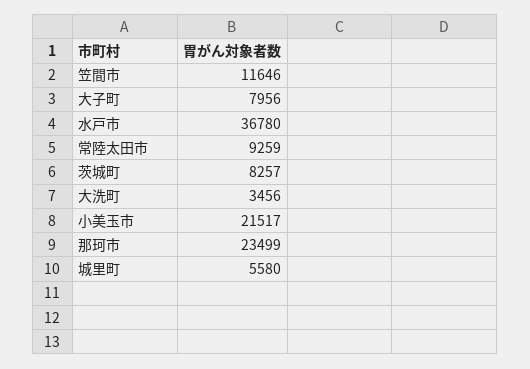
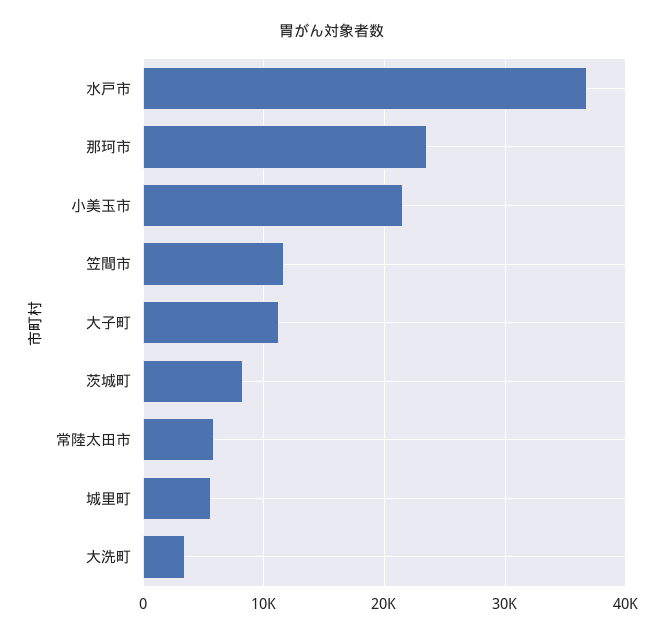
  {
    "笠間市": 11646,
-   "大子町": 7956,
+   "大子町": 11000,
    "水戸市": 36780,
-   "常陸太田市": 9259,
+   "常陸太田市": 6000,
    "茨城町": 8257,
    "大洗町": 3456,
    "小美玉市": 21517,
    "那珂市": 23499,
    "城里町": 5580
  }

